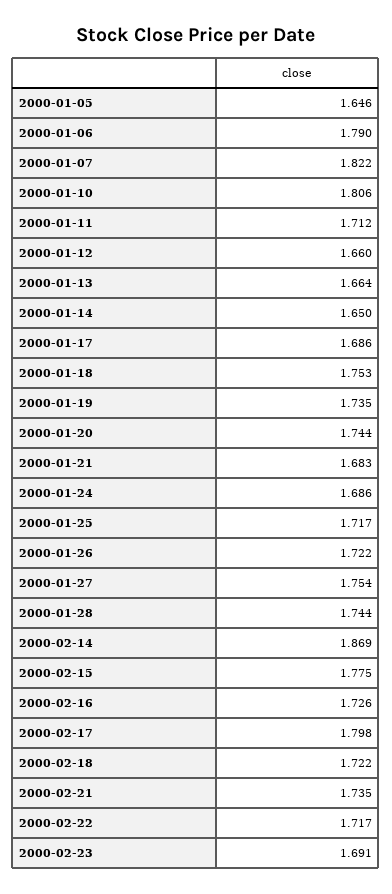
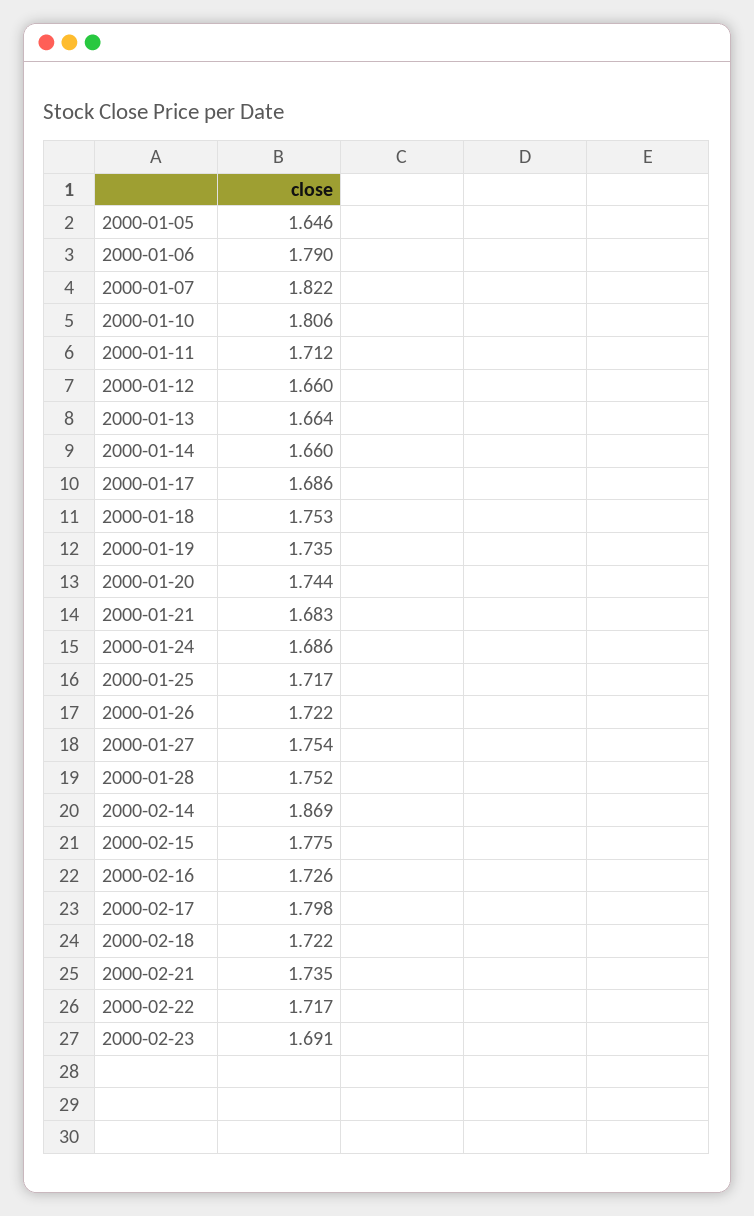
  {
    "2000-01-05": 1.646,
    "2000-01-06": 1.79,
    "2000-01-07": 1.822,
    "2000-01-10": 1.806,
    "2000-01-11": 1.712,
    "2000-01-12": 1.66,
    "2000-01-13": 1.664,
-   "2000-01-14": 1.65,
+   "2000-01-14": 1.66,
    "2000-01-17": 1.686,
    "2000-01-18": 1.753,
    "2000-01-19": 1.735,
    "2000-01-20": 1.744,
    "2000-01-21": 1.683,
    "2000-01-24": 1.686,
    "2000-01-25": 1.717,
    "2000-01-26": 1.722,
    "2000-01-27": 1.754,
-   "2000-01-28": 1.744,
+   "2000-01-28": 1.752,
    "2000-02-14": 1.869,
    "2000-02-15": 1.775,
    "2000-02-16": 1.726,
    "2000-02-17": 1.798,
    "2000-02-18": 1.722,
    "2000-02-21": 1.735,
    "2000-02-22": 1.717,
    "2000-02-23": 1.691
  }

